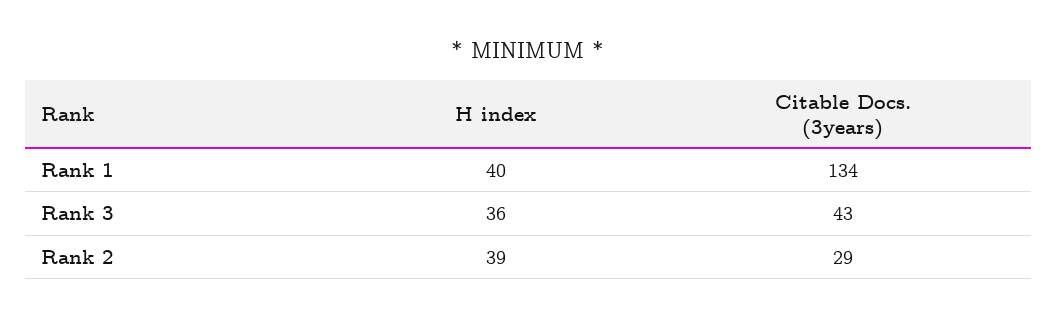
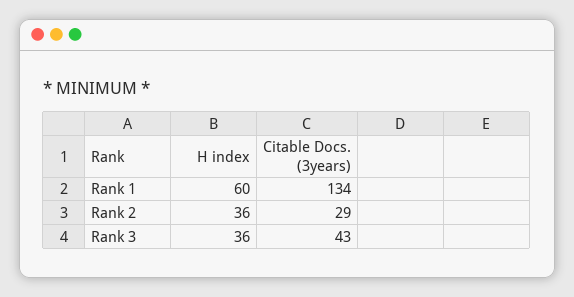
  {
    "H index": {
-     "Rank 1": 40,
+     "Rank 1": 60,
      "Rank 3": 36,
-     "Rank 2": 39
+     "Rank 2": 36
    },
    "Citable Docs. (3years)": {
      "Rank 1": 134,
      "Rank 3": 43,
      "Rank 2": 29
    }
  }

